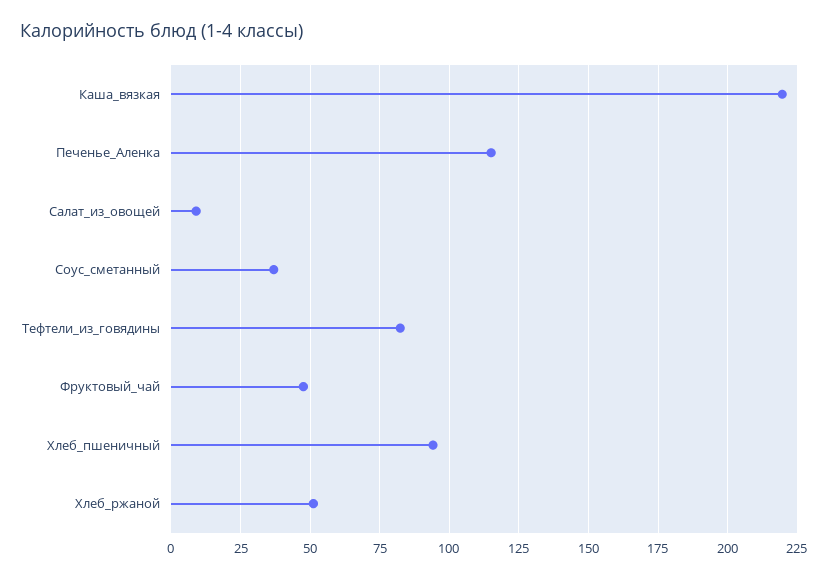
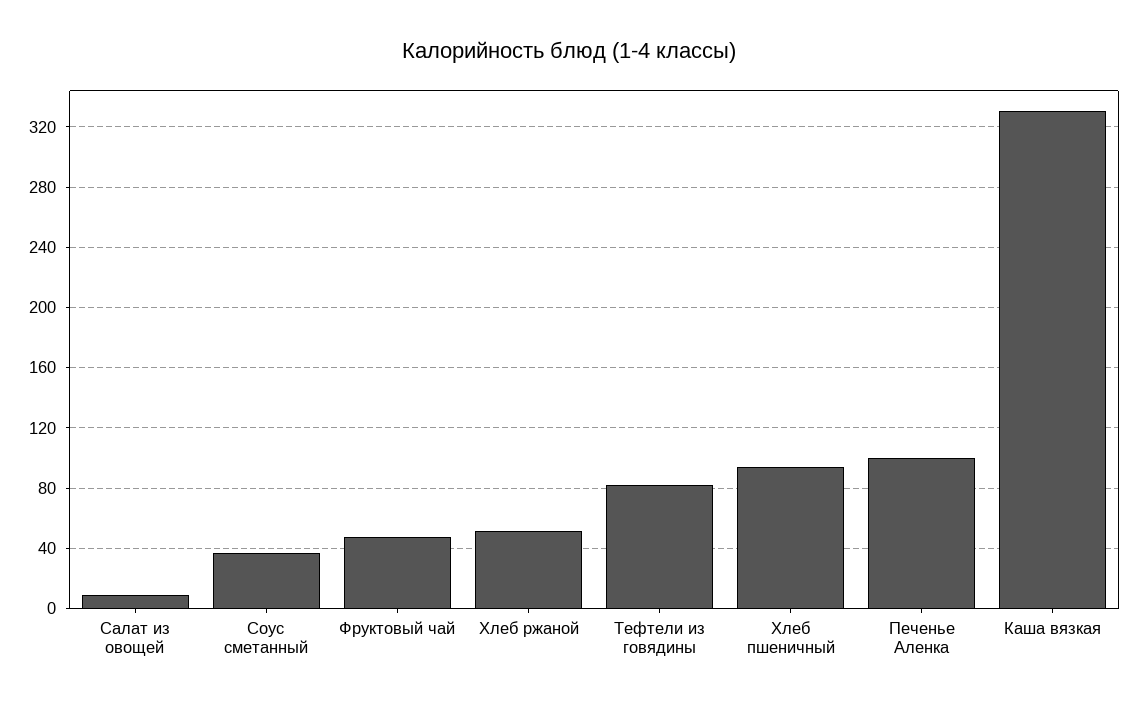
  {
-   "Каша_вязкая": 220,
+   "Каша_вязкая": 330,
-   "Печенье_Аленка": 115,
+   "Печенье_Аленка": 100,
    "Салат_из_овощей": 10,
    "Соус_сметанный": 37.5,
    "Тефтели_из_говядины": 82.5,
    "Фруктовый_чай": 47.5,
    "Хлеб_пшеничный": 95,
    "Хлеб_ржаной": 50
  }

